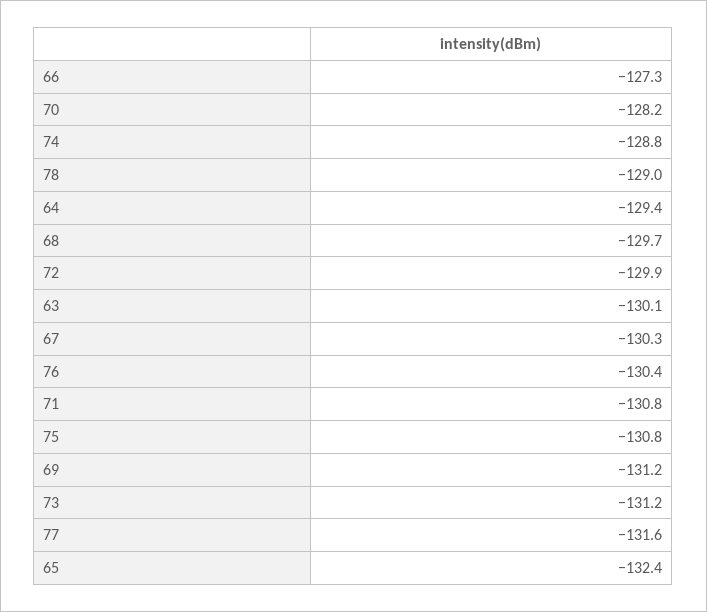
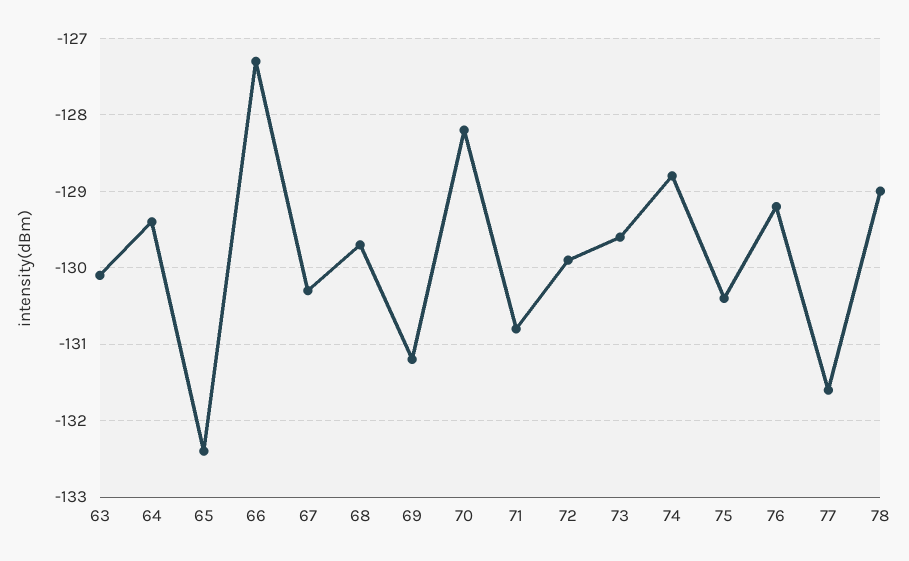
  {
    "66": -127.3,
    "70": -128.2,
    "74": -128.8,
    "78": -129,
    "64": -129.4,
    "68": -129.7,
    "72": -129.9,
    "63": -130.1,
    "67": -130.3,
-   "76": -130.4,
+   "76": -129.2,
    "71": -130.8,
-   "75": -130.8,
+   "75": -130.4,
    "69": -131.2,
-   "73": -131.2,
+   "73": -129.6,
    "77": -131.6,
    "65": -132.4
  }

